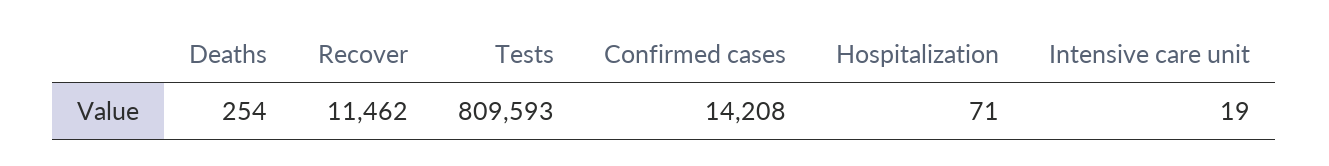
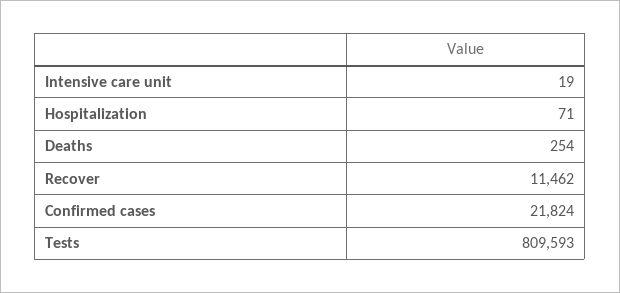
  {
    "Deaths": 254,
    "Recover": 11462,
    "Tests": 809593,
-   "Confirmed cases": 14208,
+   "Confirmed cases": 21824,
    "Hospitalization": 71,
    "Intensive care unit": 19
  }

